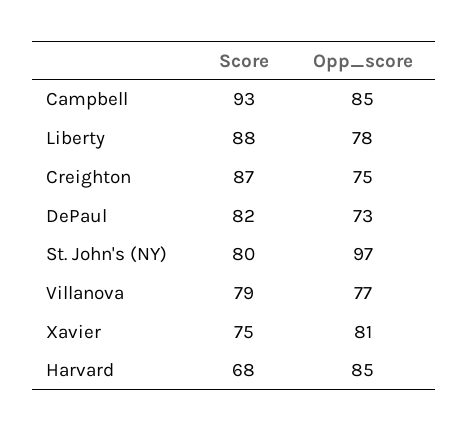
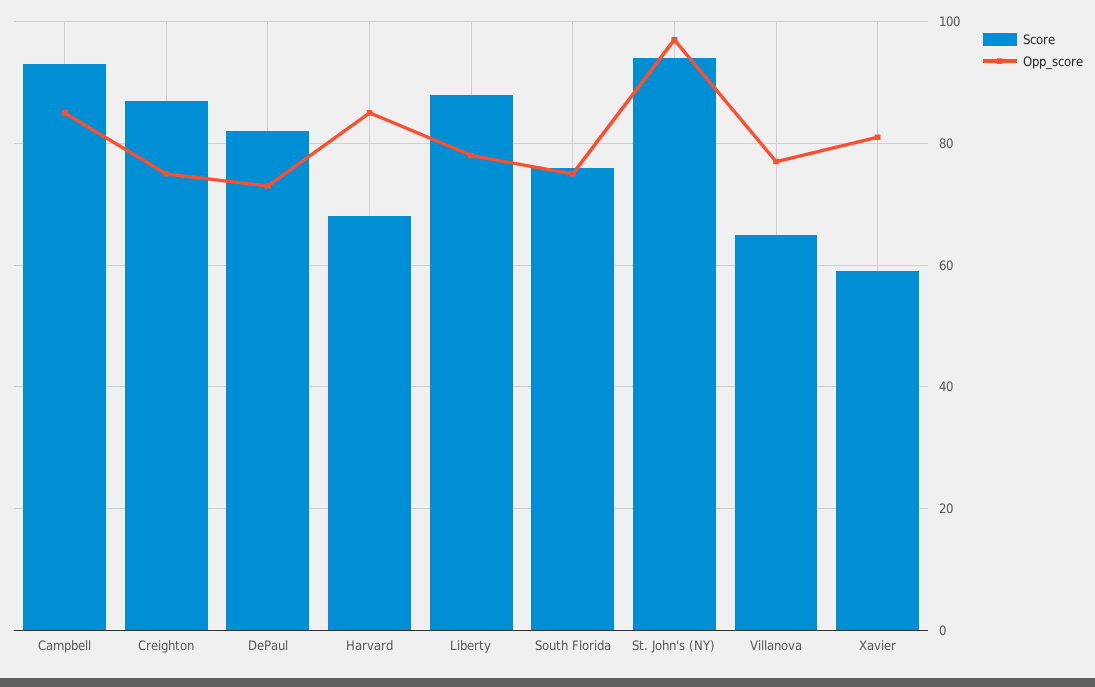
  {
    "Score": {
      "Campbell": 93,
      "Liberty": 88,
      "Creighton": 87,
      "DePaul": 82,
-     "St. John's (NY)": 80,
+     "St. John's (NY)": 95,
-     "Villanova": 79,
+     "Villanova": 65,
-     "Xavier": 75,
+     "Xavier": 60,
-     "Harvard": 68
+     "Harvard": 68,
+     "South Florida": 75
    },
    "Opp_score": {
      "Campbell": 85,
      "Liberty": 78,
      "Creighton": 75,
      "DePaul": 73,
      "St. John's (NY)": 97,
      "Villanova": 77,
      "Xavier": 81,
-     "Harvard": 85
+     "Harvard": 85,
+     "South Florida": 75
    }
  }

